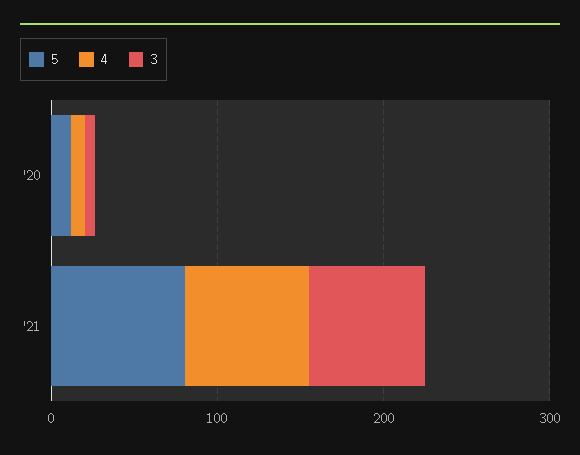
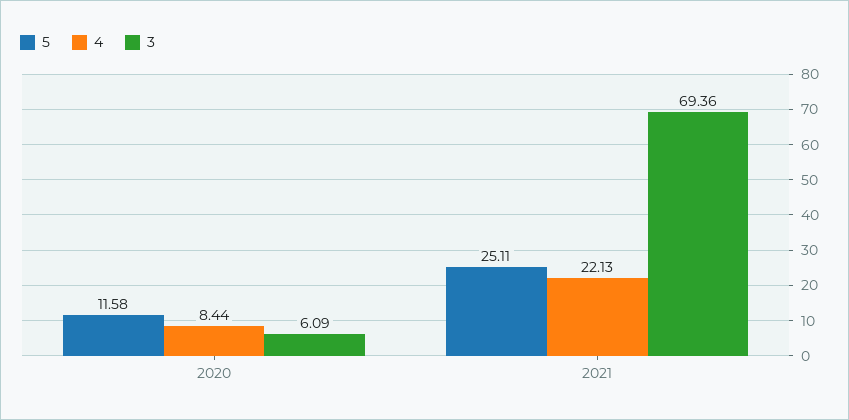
  {
    "5": {
      "'20": 11.58,
-     "'21": 80
+     "'21": 25.11
    },
    "4": {
      "'20": 8.44,
-     "'21": 80
+     "'21": 22.13
    },
    "3": {
      "'20": 6.09,
      "'21": 69.36
    }
  }

